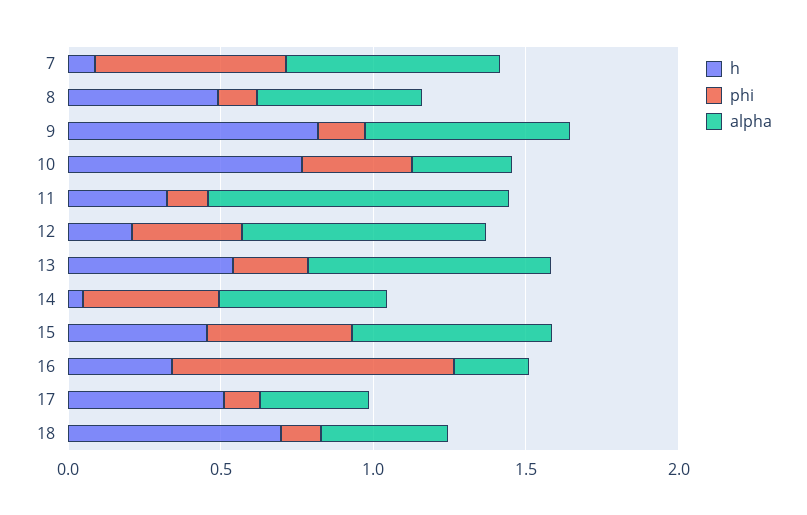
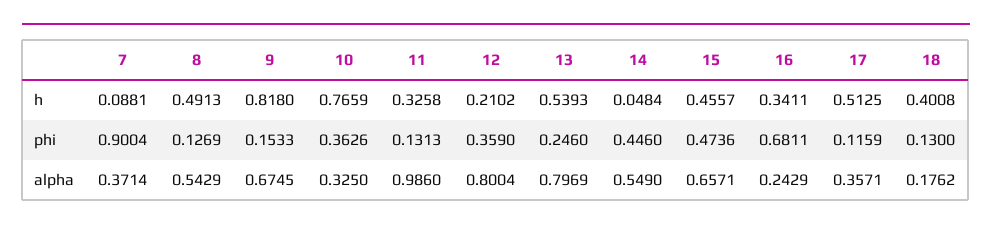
  {
    "h": {
      "7": 0.0881,
      "8": 0.4913,
      "9": 0.818,
      "10": 0.7659,
      "11": 0.3258,
      "12": 0.2102,
      "13": 0.5393,
      "14": 0.0484,
      "15": 0.4557,
      "16": 0.3411,
      "17": 0.5125,
-     "18": 0.7
+     "18": 0.4008
    },
    "phi": {
-     "7": 0.6,
+     "7": 0.9004,
      "8": 0.1269,
      "9": 0.1533,
      "10": 0.3626,
      "11": 0.1313,
      "12": 0.359,
      "13": 0.246,
      "14": 0.446,
      "15": 0.4736,
-     "16": 0.9,
+     "16": 0.6811,
      "17": 0.1159,
      "18": 0.13
    },
    "alpha": {
-     "7": 0.7,
+     "7": 0.3714,
      "8": 0.5429,
      "9": 0.6745,
      "10": 0.325,
      "11": 0.986,
      "12": 0.8004,
      "13": 0.7969,
      "14": 0.549,
      "15": 0.6571,
      "16": 0.2429,
      "17": 0.3571,
-     "18": 0.4
+     "18": 0.1762
    }
  }

